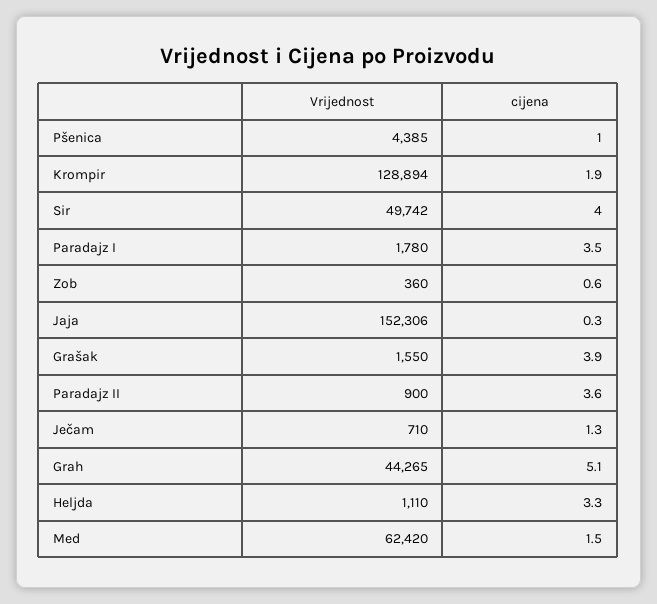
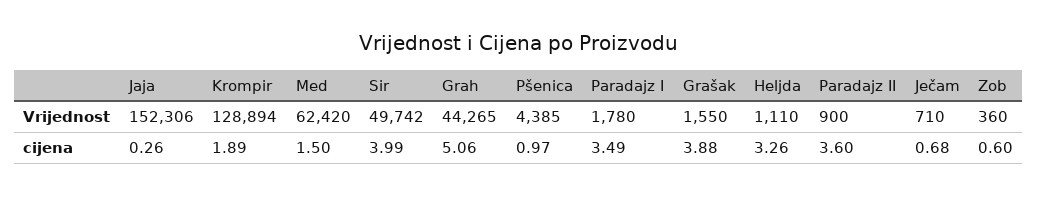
  {
    "Vrijednost": {
      "Pšenica": 4385,
      "Krompir": 128894,
      "Sir": 49742,
      "Paradajz I": 1780,
      "Zob": 360,
      "Jaja": 152306,
      "Grašak": 1550,
      "Paradajz II": 900,
      "Ječam": 710,
      "Grah": 44265,
      "Heljda": 1110,
      "Med": 62420
    },
    "cijena": {
      "Pšenica": 0.97,
      "Krompir": 1.89,
      "Sir": 3.99,
      "Paradajz I": 3.49,
      "Zob": 0.6,
      "Jaja": 0.26,
      "Grašak": 3.88,
      "Paradajz II": 3.6,
-     "Ječam": 1.3,
+     "Ječam": 0.68,
      "Grah": 5.06,
      "Heljda": 3.26,
      "Med": 1.5
    }
  }

